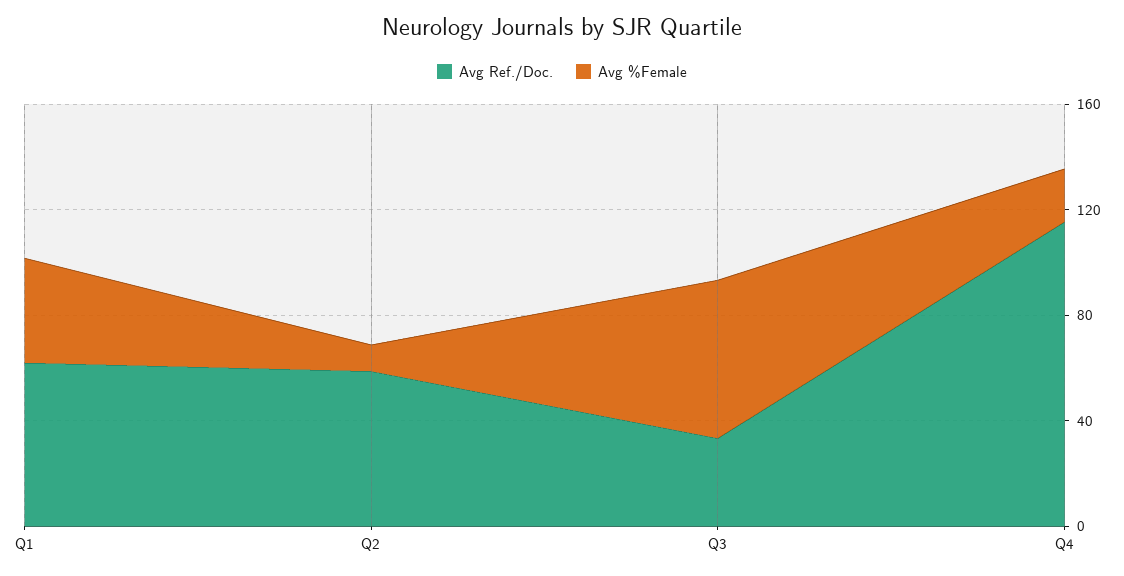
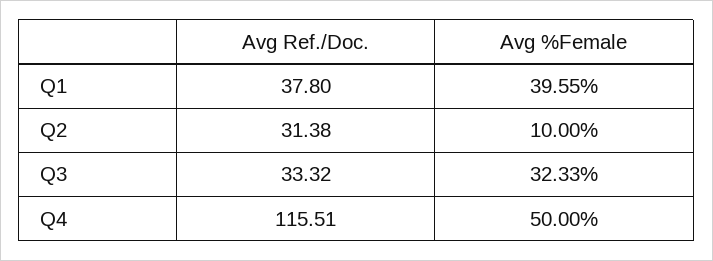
  {
    "Avg Ref./Doc.": {
-     "Q1": 60,
+     "Q1": 37.8,
-     "Q2": 60,
+     "Q2": 31.38,
      "Q3": 33.32,
      "Q4": 115.51
    },
    "Avg %Female": {
      "Q1": 39.55,
      "Q2": 10,
-     "Q3": 60,
+     "Q3": 32.33,
-     "Q4": 20
+     "Q4": 50
    }
  }

